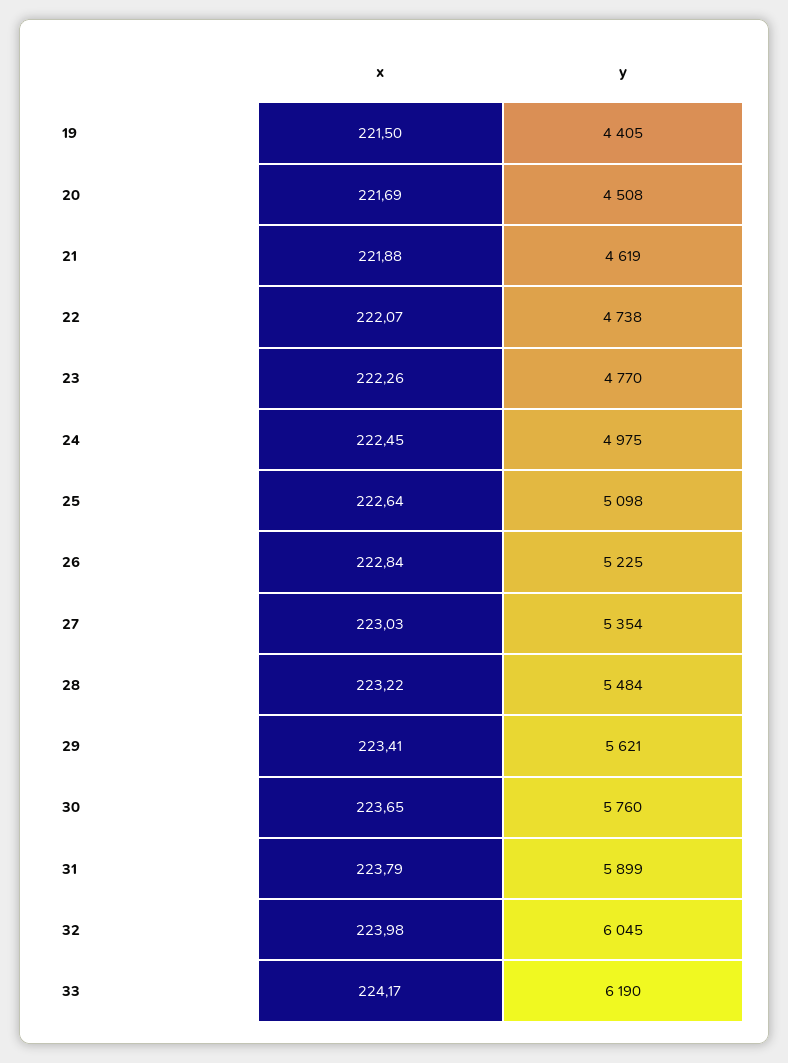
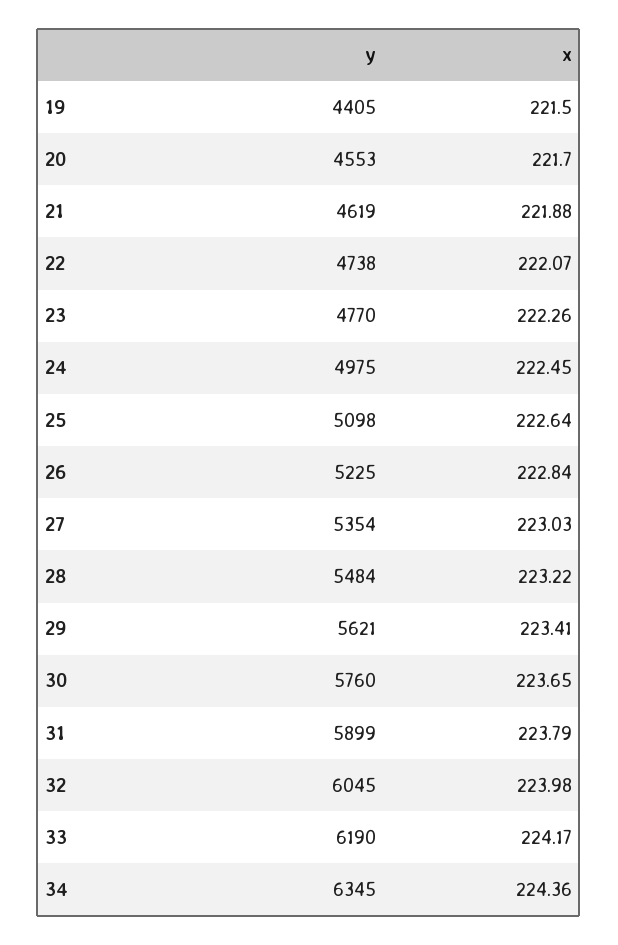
  {
    "x": {
      "19": 221.5,
-     "20": 221.69,
+     "20": 221.7,
      "21": 221.88,
      "22": 222.07,
      "23": 222.26,
      "24": 222.45,
      "25": 222.64,
      "26": 222.84,
      "27": 223.03,
      "28": 223.22,
      "29": 223.41,
      "30": 223.65,
      "31": 223.79,
      "32": 223.98,
-     "33": 224.17
+     "33": 224.17,
+     "34": 224.36
    },
    "y": {
      "19": 4405,
-     "20": 4508,
+     "20": 4553,
      "21": 4619,
      "22": 4738,
      "23": 4770,
      "24": 4975,
      "25": 5098,
      "26": 5225,
      "27": 5354,
      "28": 5484,
      "29": 5621,
      "30": 5760,
      "31": 5899,
      "32": 6045,
-     "33": 6190
+     "33": 6190,
+     "34": 6345
    }
  }

